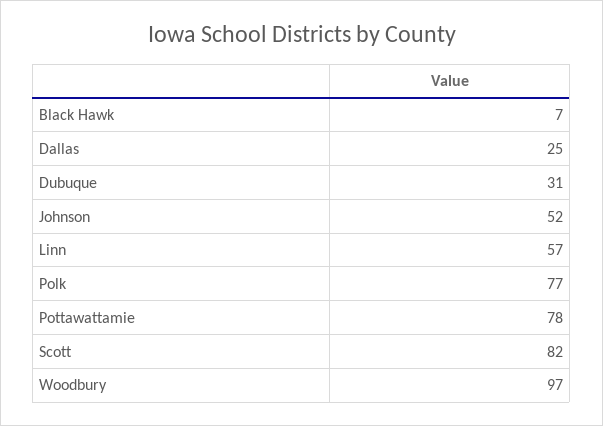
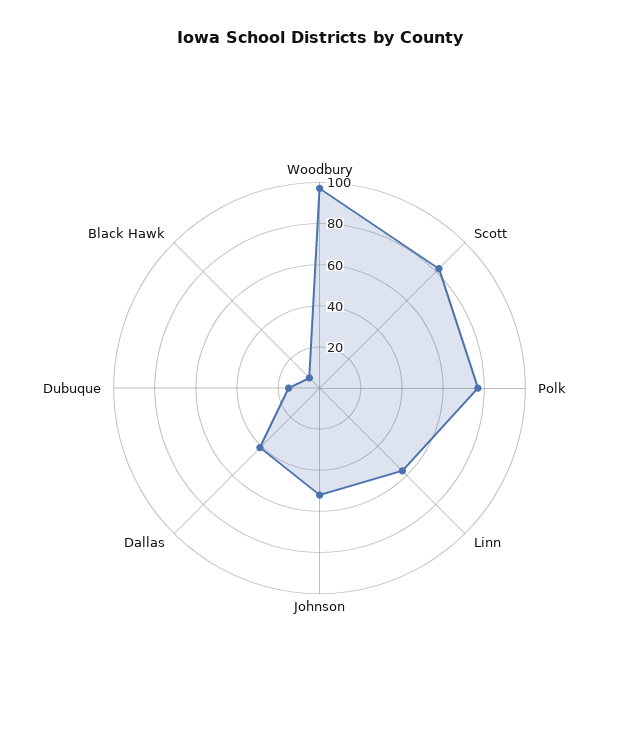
  {
    "Black Hawk": 7,
-   "Dallas": 25,
+   "Dallas": 40,
-   "Dubuque": 31,
+   "Dubuque": 15,
    "Johnson": 52,
    "Linn": 57,
    "Polk": 77,
-   "Pottawattamie": 78,
    "Scott": 82,
    "Woodbury": 97
  }

